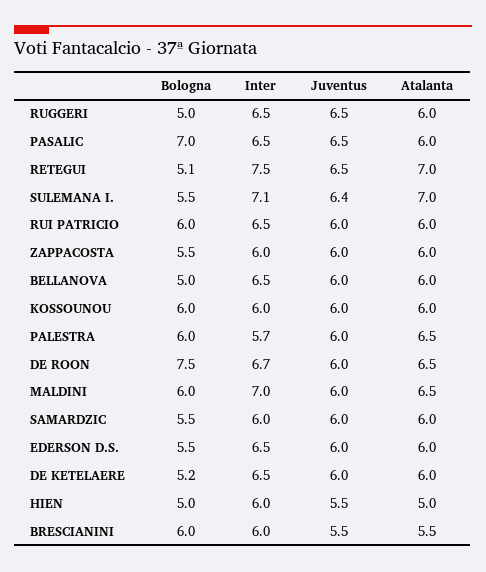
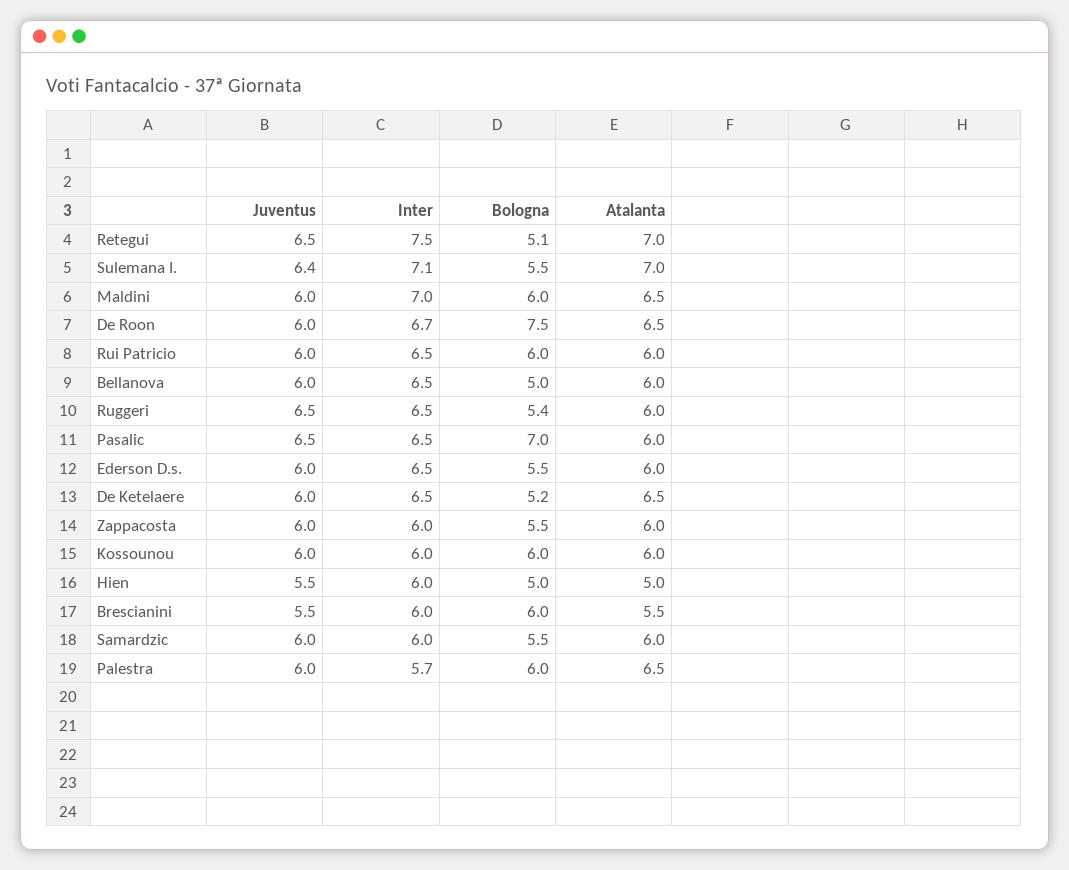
  {
    "Bologna": {
-     "RUGGERI": 5,
+     "RUGGERI": 5.4,
      "PASALIC": 7,
      "RETEGUI": 5.1,
      "SULEMANA I.": 5.5,
      "RUI PATRICIO": 6,
      "ZAPPACOSTA": 5.5,
      "BELLANOVA": 5,
      "KOSSOUNOU": 6,
      "PALESTRA": 6,
      "DE ROON": 7.5,
      "MALDINI": 6,
      "SAMARDZIC": 5.5,
      "EDERSON D.S.": 5.5,
      "DE KETELAERE": 5.2,
      "HIEN": 5,
      "BRESCIANINI": 6
    },
    "Inter": {
      "RUGGERI": 6.5,
      "PASALIC": 6.5,
      "RETEGUI": 7.5,
      "SULEMANA I.": 7.1,
      "RUI PATRICIO": 6.5,
      "ZAPPACOSTA": 6,
      "BELLANOVA": 6.5,
      "KOSSOUNOU": 6,
      "PALESTRA": 5.7,
      "DE ROON": 6.7,
      "MALDINI": 7,
      "SAMARDZIC": 6,
      "EDERSON D.S.": 6.5,
      "DE KETELAERE": 6.5,
      "HIEN": 6,
      "BRESCIANINI": 6
    },
    "Juventus": {
      "RUGGERI": 6.5,
      "PASALIC": 6.5,
      "RETEGUI": 6.5,
      "SULEMANA I.": 6.4,
      "RUI PATRICIO": 6,
      "ZAPPACOSTA": 6,
      "BELLANOVA": 6,
      "KOSSOUNOU": 6,
      "PALESTRA": 6,
      "DE ROON": 6,
      "MALDINI": 6,
      "SAMARDZIC": 6,
      "EDERSON D.S.": 6,
      "DE KETELAERE": 6,
      "HIEN": 5.5,
      "BRESCIANINI": 5.5
    },
    "Atalanta": {
      "RUGGERI": 6,
      "PASALIC": 6,
      "RETEGUI": 7,
      "SULEMANA I.": 7,
      "RUI PATRICIO": 6,
      "ZAPPACOSTA": 6,
      "BELLANOVA": 6,
      "KOSSOUNOU": 6,
      "PALESTRA": 6.5,
      "DE ROON": 6.5,
      "MALDINI": 6.5,
      "SAMARDZIC": 6,
      "EDERSON D.S.": 6,
-     "DE KETELAERE": 6,
+     "DE KETELAERE": 6.5,
      "HIEN": 5,
      "BRESCIANINI": 5.5
    }
  }

